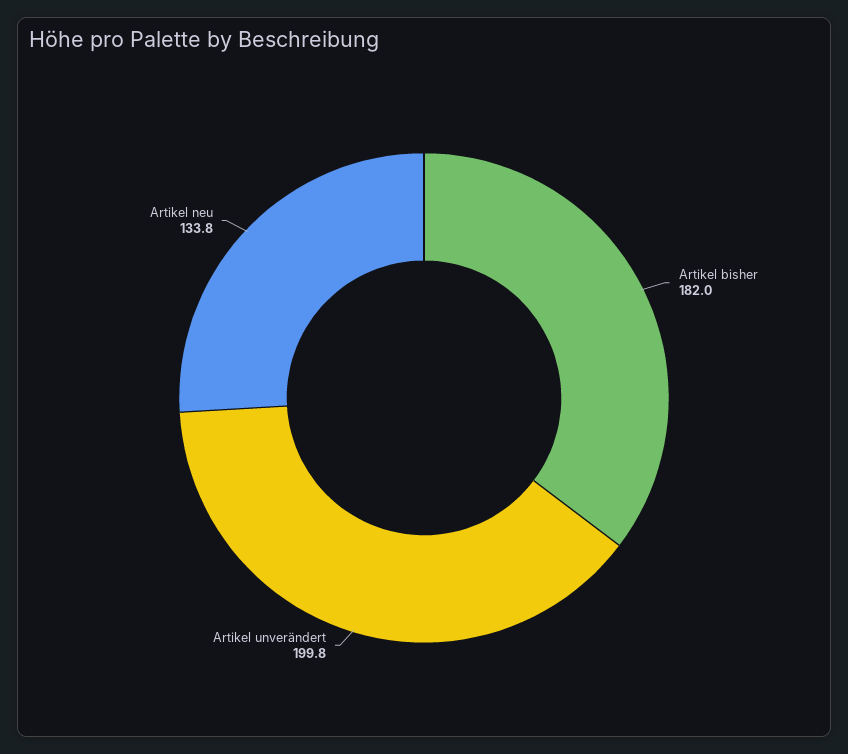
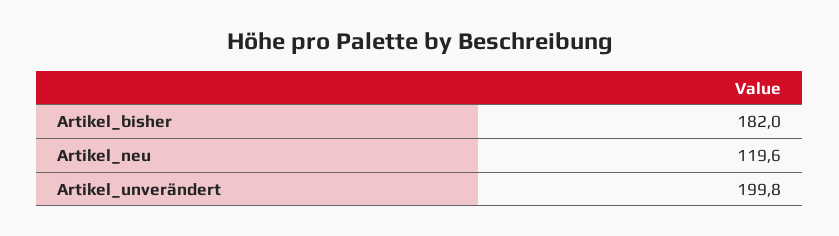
  {
    "Artikel bisher": 182,
    "Artikel unverändert": 199.8,
-   "Artikel neu": 133.8
+   "Artikel neu": 119.6
  }

